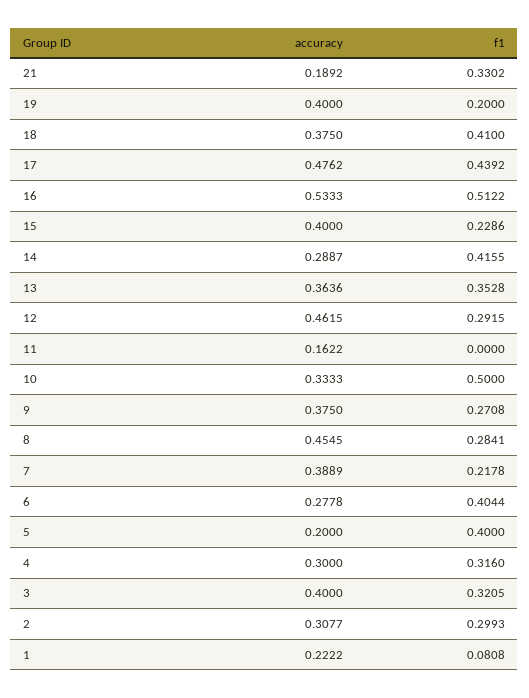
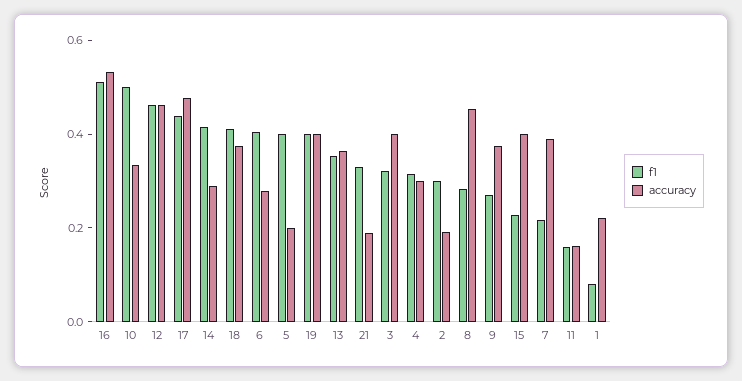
  {
    "accuracy": {
      "21": 0.1892,
      "19": 0.4,
      "18": 0.375,
      "17": 0.4762,
      "16": 0.5333,
      "15": 0.4,
      "14": 0.2887,
      "13": 0.3636,
      "12": 0.4615,
      "11": 0.1622,
      "10": 0.3333,
      "9": 0.375,
      "8": 0.4545,
      "7": 0.3889,
      "6": 0.2778,
      "5": 0.2,
      "4": 0.3,
      "3": 0.4,
-     "2": 0.3077,
+     "2": 0.2,
      "1": 0.2222
    },
    "f1": {
      "21": 0.3302,
-     "19": 0.2,
+     "19": 0.4,
      "18": 0.41,
      "17": 0.4392,
      "16": 0.5122,
      "15": 0.2286,
      "14": 0.4155,
      "13": 0.3528,
-     "12": 0.2915,
+     "12": 0.45,
-     "11": 0,
+     "11": 0.15,
      "10": 0.5,
      "9": 0.2708,
      "8": 0.2841,
      "7": 0.2178,
      "6": 0.4044,
      "5": 0.4,
      "4": 0.316,
      "3": 0.3205,
      "2": 0.2993,
      "1": 0.0808
    }
  }

